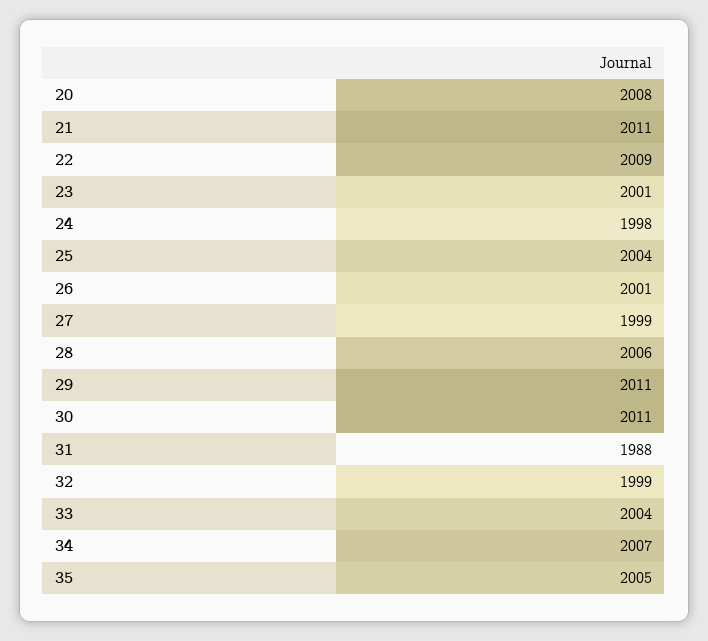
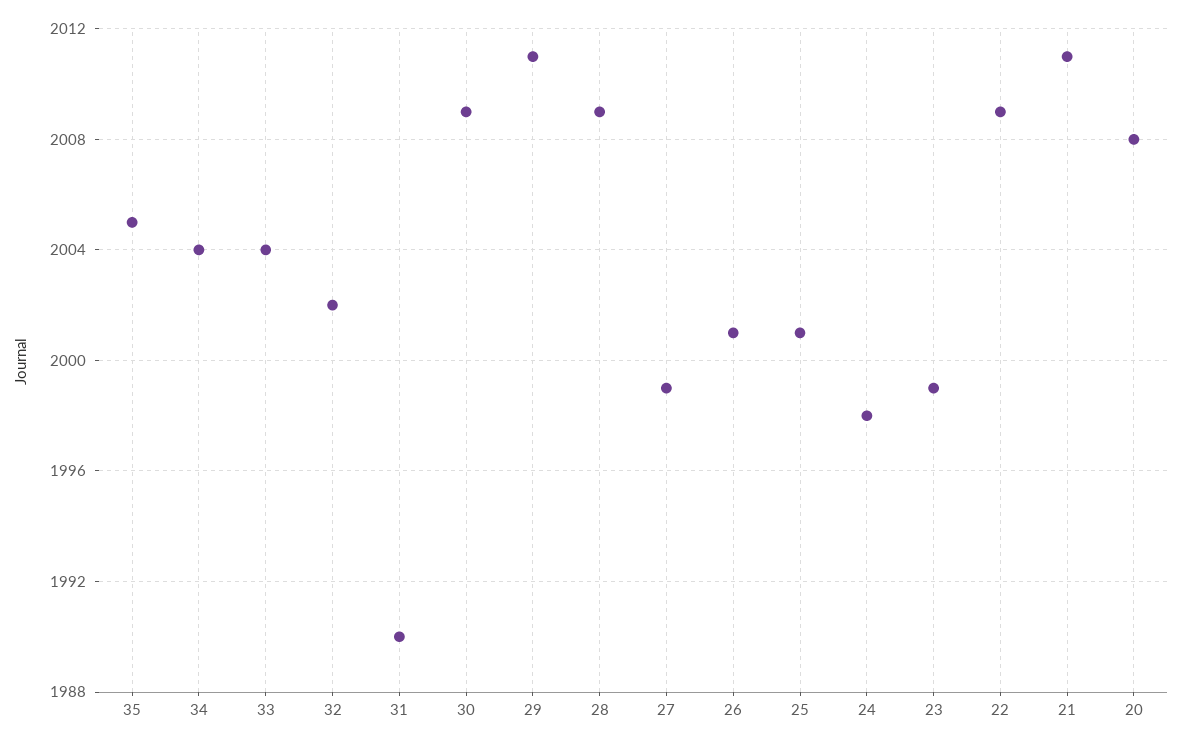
  {
    "20": 2008,
    "21": 2011,
    "22": 2009,
-   "23": 2001,
+   "23": 1999,
    "24": 1998,
-   "25": 2004,
+   "25": 2001,
    "26": 2001,
    "27": 1999,
-   "28": 2006,
+   "28": 2009,
    "29": 2011,
-   "30": 2011,
+   "30": 2009,
-   "31": 1988,
+   "31": 1990,
-   "32": 1999,
+   "32": 2002,
    "33": 2004,
-   "34": 2007,
+   "34": 2004,
    "35": 2005
  }

